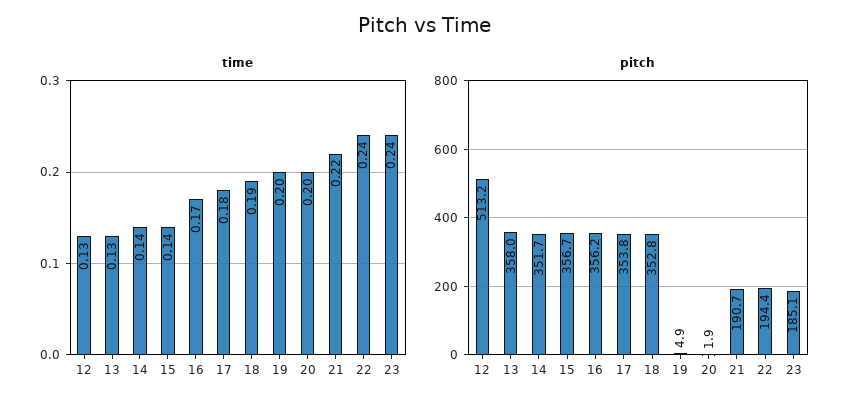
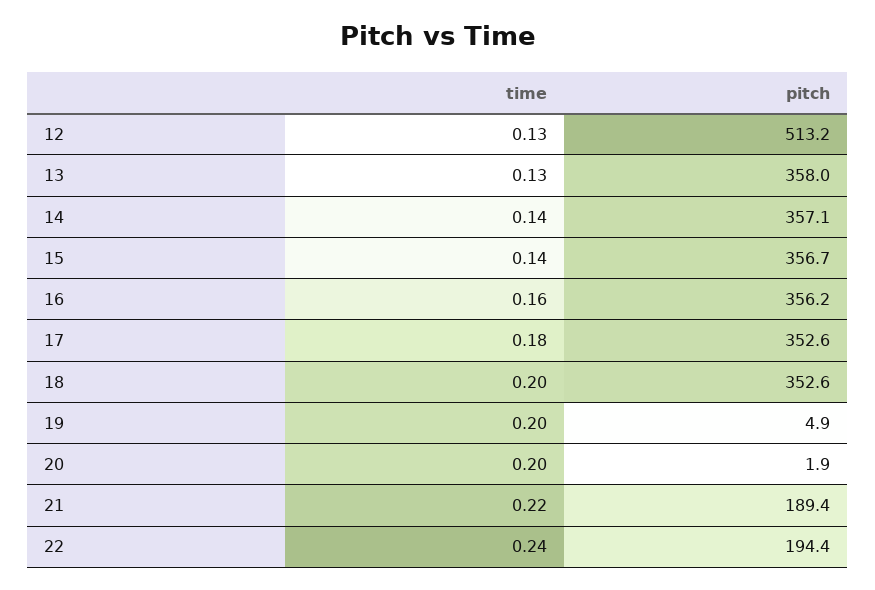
  {
    "time": {
      "12": 0.13,
      "13": 0.13,
      "14": 0.14,
      "15": 0.14,
-     "16": 0.17,
+     "16": 0.16,
      "17": 0.18,
-     "18": 0.19,
+     "18": 0.2,
      "19": 0.2,
      "20": 0.2,
      "21": 0.22,
-     "22": 0.24,
+     "22": 0.24
-     "23": 0.24
    },
    "pitch": {
      "12": 513.2,
      "13": 358,
-     "14": 351.7,
+     "14": 357.1,
      "15": 356.7,
      "16": 356.2,
-     "17": 353.8,
+     "17": 352.6,
-     "18": 352.8,
+     "18": 352.6,
      "19": 4.9,
      "20": 1.9,
-     "21": 190.7,
+     "21": 189.4,
-     "22": 194.4,
+     "22": 194.4
-     "23": 185.1
    }
  }

